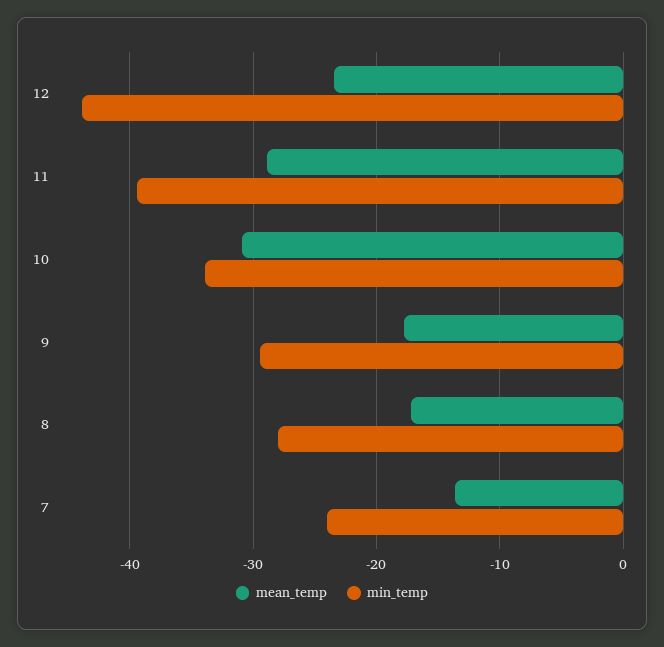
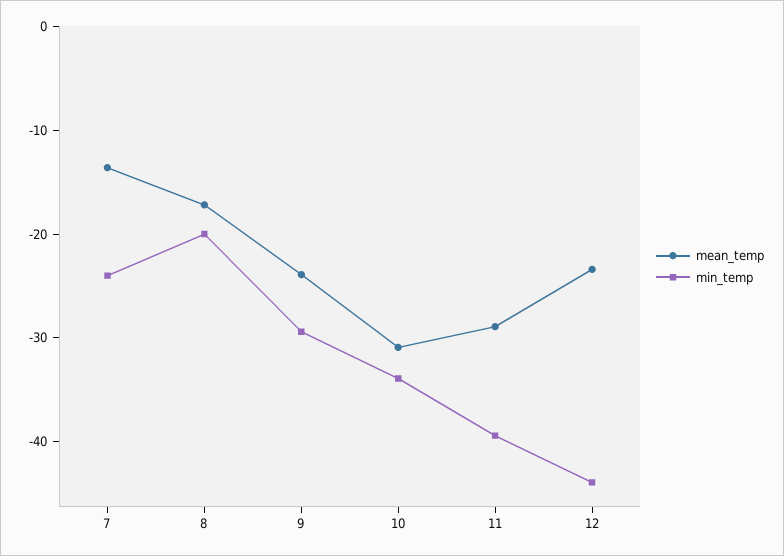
  {
    "mean_temp": {
      "12": -23,
      "11": -29,
      "10": -31,
-     "9": -18,
+     "9": -24,
      "8": -17,
      "7": -14
    },
    "min_temp": {
      "12": -44,
      "11": -39,
      "10": -34,
      "9": -29,
-     "8": -28,
+     "8": -20,
      "7": -24
    }
  }

